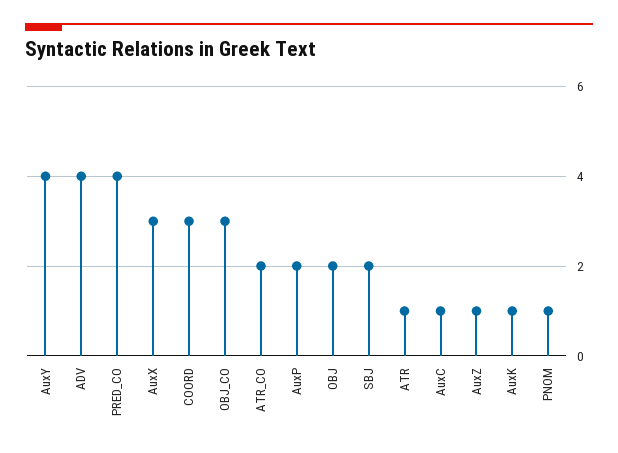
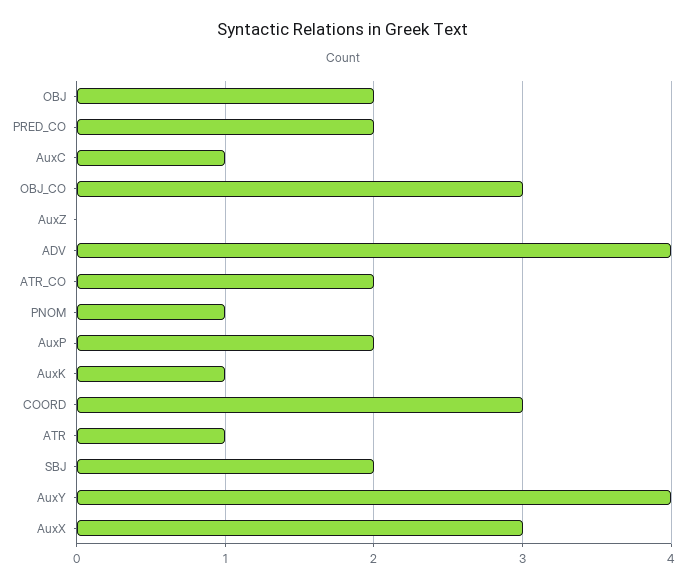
  {
    "AuxY": 4,
    "ADV": 4,
-   "PRED_CO": 4,
+   "PRED_CO": 2,
    "AuxX": 3,
    "COORD": 3,
    "OBJ_CO": 3,
    "ATR_CO": 2,
    "AuxP": 2,
    "OBJ": 2,
    "SBJ": 2,
    "ATR": 1,
    "AuxC": 1,
-   "AuxZ": 1,
+   "AuxZ": 0,
    "AuxK": 1,
    "PNOM": 1
  }

